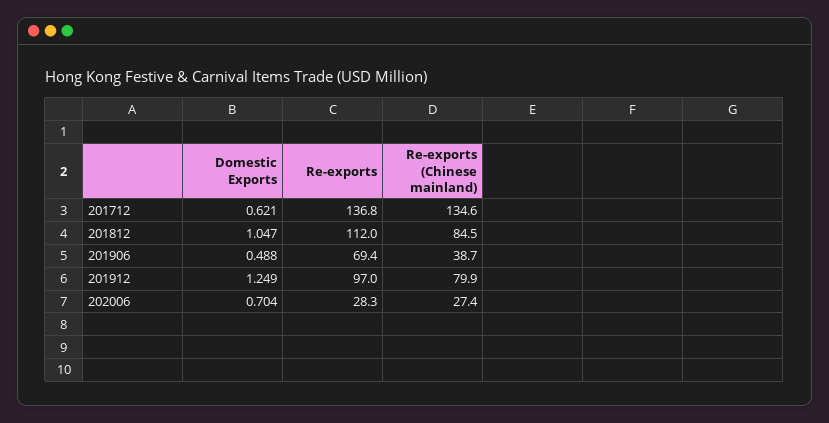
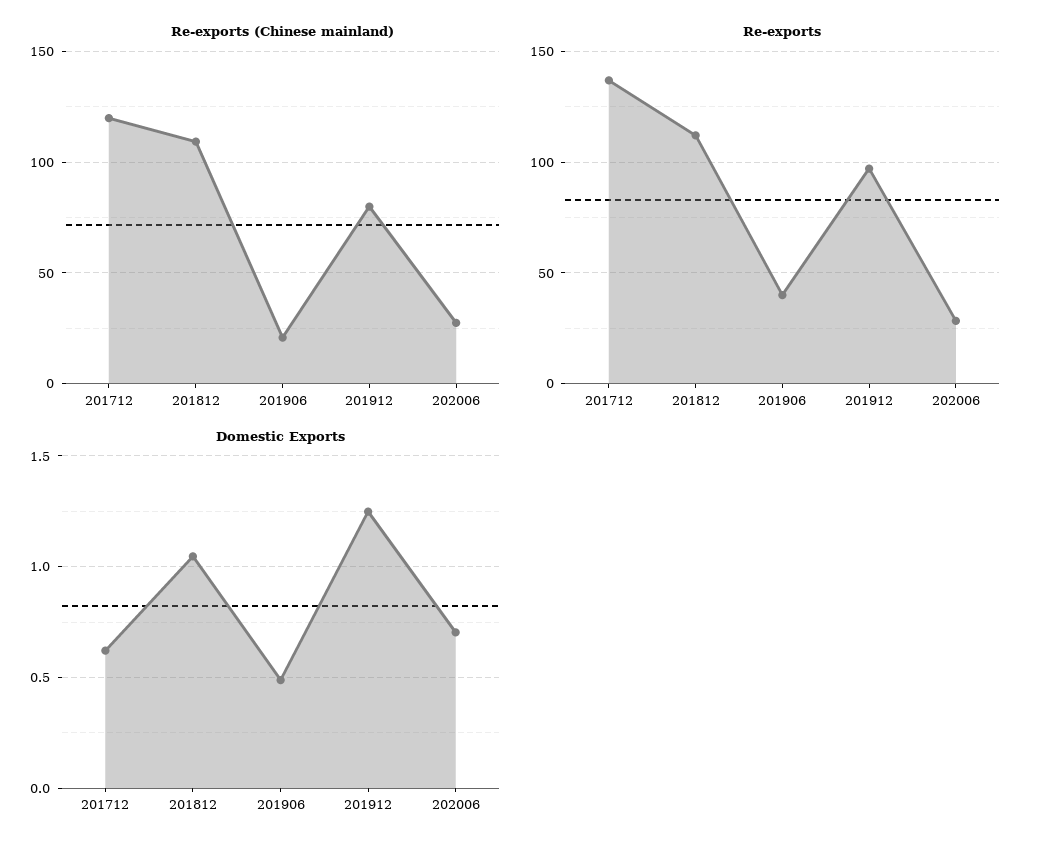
  {
    "Domestic Exports": {
      "201712": 0.621,
      "201812": 1.047,
      "201906": 0.488,
      "201912": 1.249,
      "202006": 0.704
    },
    "Re-exports": {
      "201712": 136.8,
      "201812": 112,
-     "201906": 69.4,
+     "201906": 40,
      "201912": 97,
      "202006": 28.3
    },
    "Re-exports (Chinese mainland)": {
-     "201712": 134.6,
+     "201712": 120,
-     "201812": 84.5,
+     "201812": 110,
-     "201906": 38.7,
+     "201906": 20,
      "201912": 79.9,
      "202006": 27.4
    }
  }

